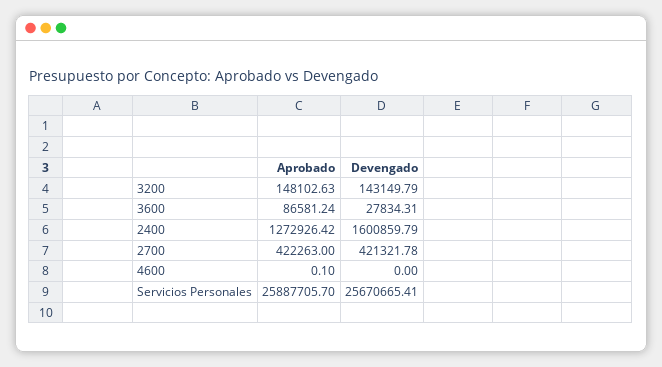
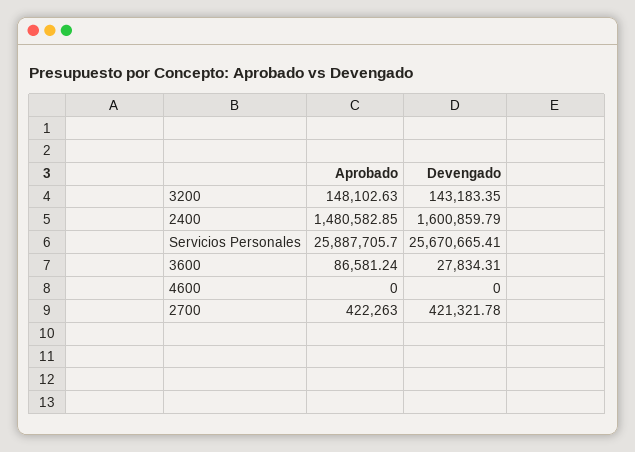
  {
    "Aprobado": {
      "3200": 148102.63,
      "3600": 86581.24,
-     "2400": 1272926.42,
+     "2400": 1480582.85,
      "2700": 422263,
-     "4600": 0.1,
+     "4600": 0,
      "Servicios Personales": 25887705.7
    },
    "Devengado": {
-     "3200": 143149.79,
+     "3200": 143183.35,
      "3600": 27834.31,
      "2400": 1600859.79,
      "2700": 421321.78,
      "4600": 0,
      "Servicios Personales": 25670665.41
    }
  }

